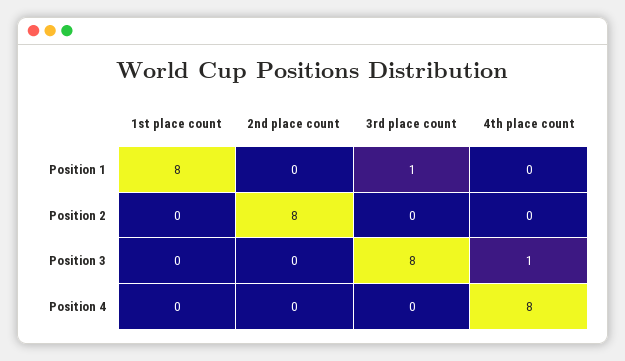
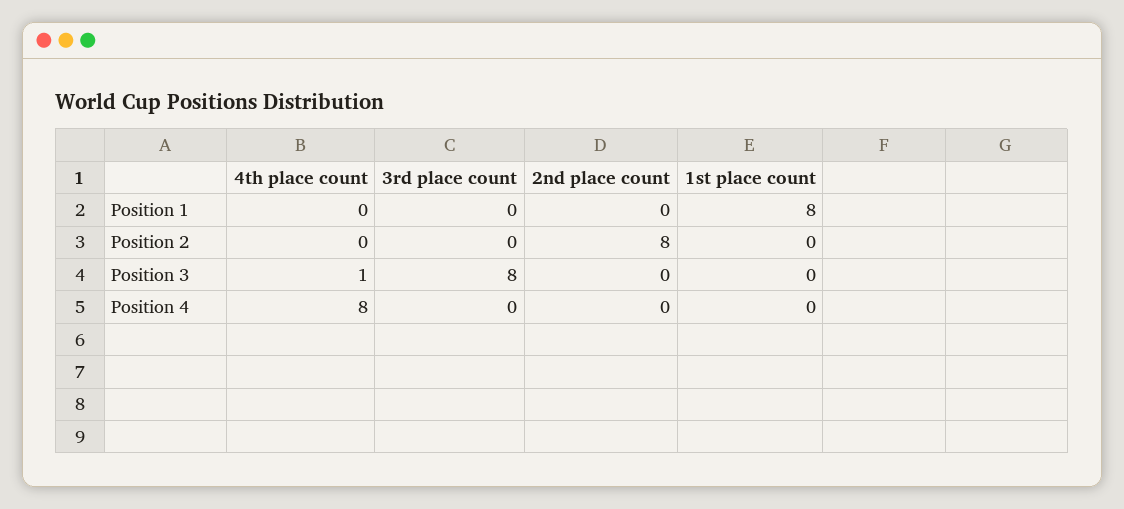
  {
    "1st place count": {
      "Position 1": 8,
      "Position 2": 0,
      "Position 3": 0,
      "Position 4": 0
    },
    "2nd place count": {
      "Position 1": 0,
      "Position 2": 8,
      "Position 3": 0,
      "Position 4": 0
    },
    "3rd place count": {
-     "Position 1": 1,
+     "Position 1": 0,
      "Position 2": 0,
      "Position 3": 8,
      "Position 4": 0
    },
    "4th place count": {
      "Position 1": 0,
      "Position 2": 0,
      "Position 3": 1,
      "Position 4": 8
    }
  }

